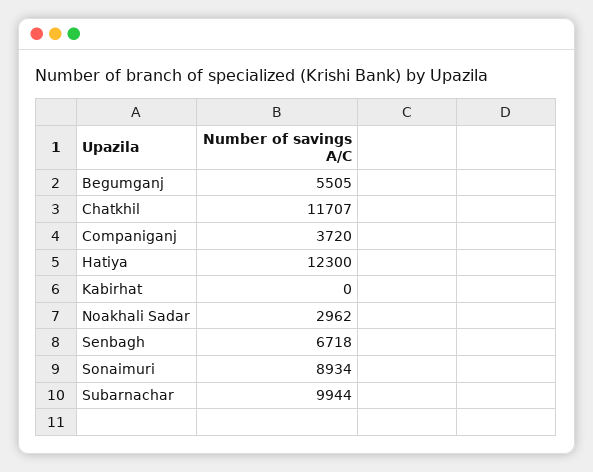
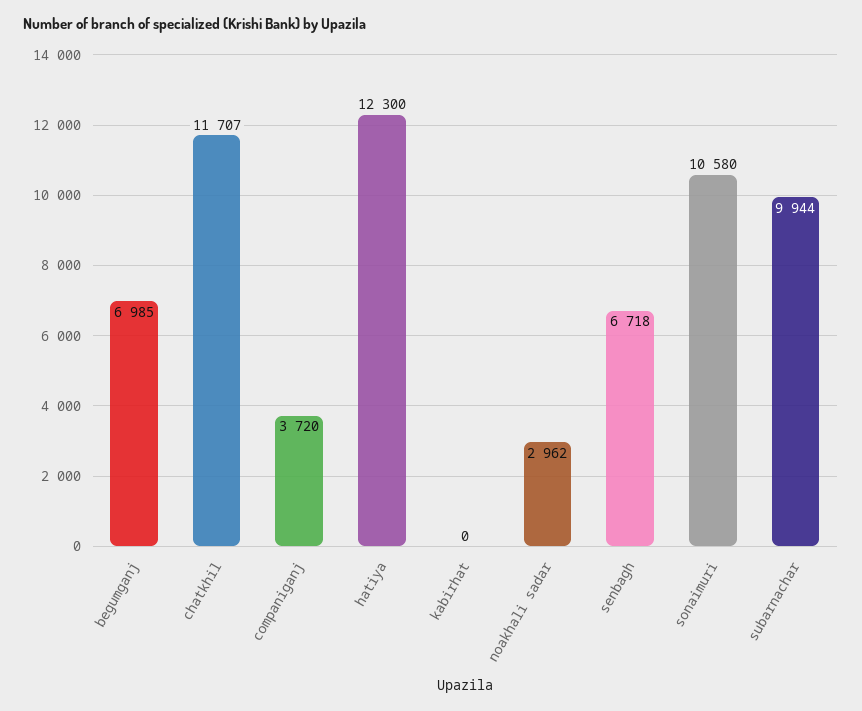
  {
-   "Begumganj": 5505,
+   "Begumganj": 6985,
    "Chatkhil": 11707,
    "Companiganj": 3720,
    "Hatiya": 12300,
    "Kabirhat": 0,
    "Noakhali Sadar": 2962,
    "Senbagh": 6718,
-   "Sonaimuri": 8934,
+   "Sonaimuri": 10580,
    "Subarnachar": 9944
  }

